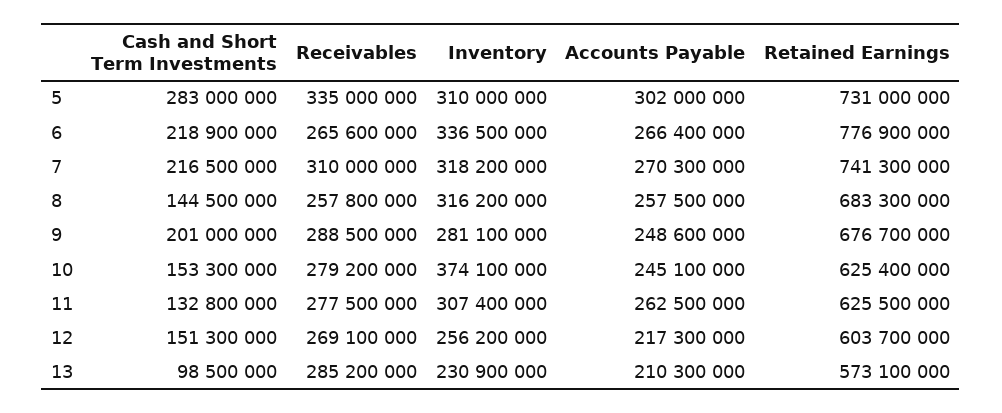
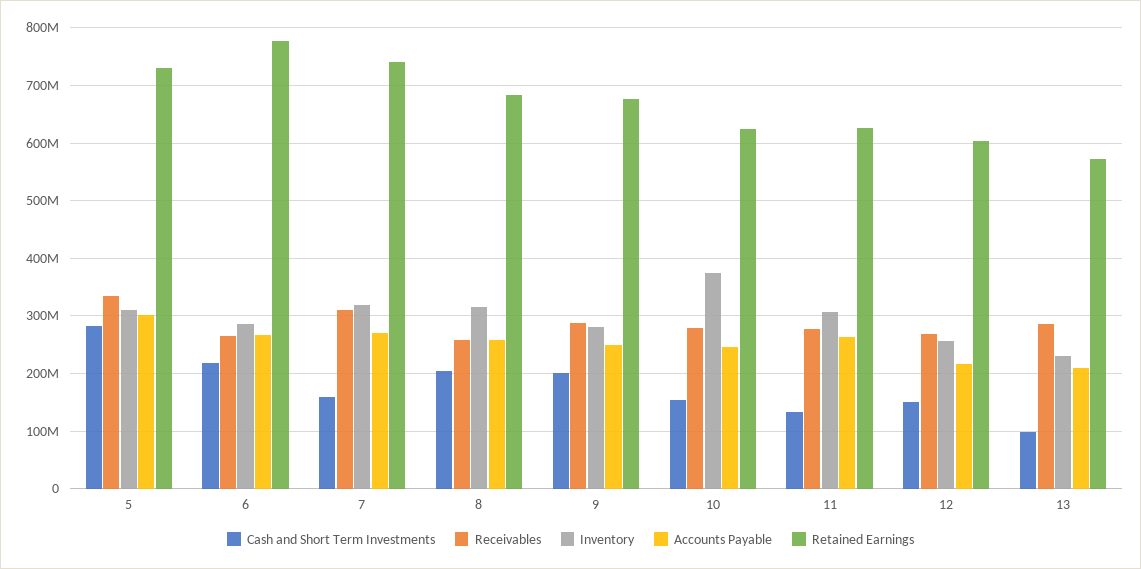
  {
    "Cash and Short Term Investments": {
      "5": 283000000,
      "6": 218900000,
-     "7": 216500000,
+     "7": 160000000,
-     "8": 144500000,
+     "8": 200000000,
      "9": 201000000,
      "10": 153300000,
      "11": 132800000,
      "12": 151300000,
      "13": 98500000
    },
    "Receivables": {
      "5": 335000000,
      "6": 265600000,
      "7": 310000000,
      "8": 257800000,
      "9": 288500000,
      "10": 279200000,
      "11": 277500000,
      "12": 269100000,
      "13": 285200000
    },
    "Inventory": {
      "5": 310000000,
-     "6": 336500000,
+     "6": 280000000,
      "7": 318200000,
      "8": 316200000,
      "9": 281100000,
      "10": 374100000,
      "11": 307400000,
      "12": 256200000,
      "13": 230900000
    },
    "Accounts Payable": {
      "5": 302000000,
      "6": 266400000,
      "7": 270300000,
      "8": 257500000,
      "9": 248600000,
      "10": 245100000,
      "11": 262500000,
      "12": 217300000,
      "13": 210300000
    },
    "Retained Earnings": {
      "5": 731000000,
      "6": 776900000,
      "7": 741300000,
      "8": 683300000,
      "9": 676700000,
      "10": 625400000,
      "11": 625500000,
      "12": 603700000,
      "13": 573100000
    }
  }

